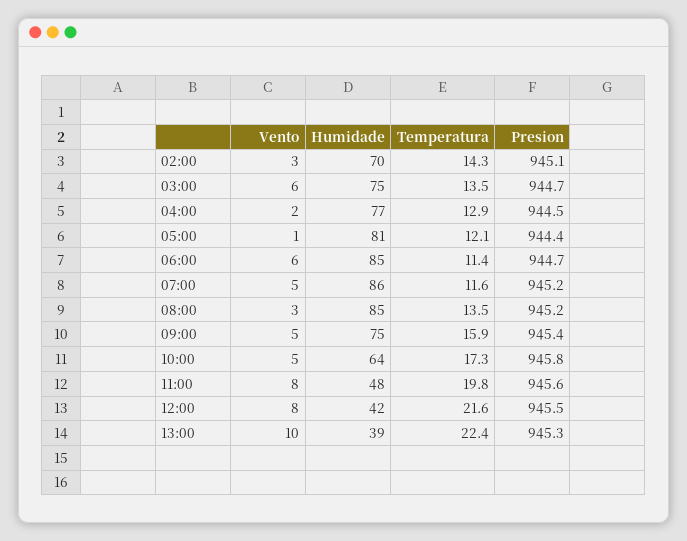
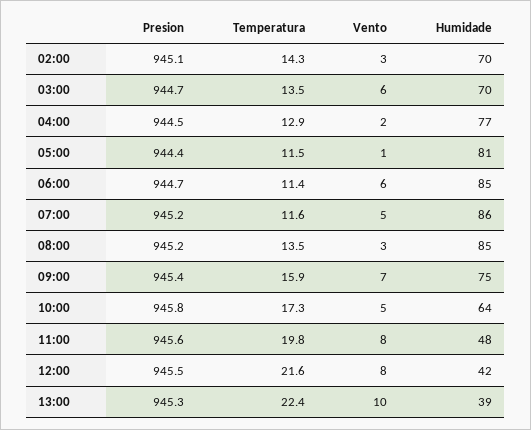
  {
    "Vento": {
      "02:00": 3,
      "03:00": 6,
      "04:00": 2,
      "05:00": 1,
      "06:00": 6,
      "07:00": 5,
      "08:00": 3,
-     "09:00": 5,
+     "09:00": 7,
      "10:00": 5,
      "11:00": 8,
      "12:00": 8,
      "13:00": 10
    },
    "Humidade": {
      "02:00": 70,
-     "03:00": 75,
+     "03:00": 70,
      "04:00": 77,
      "05:00": 81,
      "06:00": 85,
      "07:00": 86,
      "08:00": 85,
      "09:00": 75,
      "10:00": 64,
      "11:00": 48,
      "12:00": 42,
      "13:00": 39
    },
    "Temperatura": {
      "02:00": 14.3,
      "03:00": 13.5,
      "04:00": 12.9,
-     "05:00": 12.1,
+     "05:00": 11.5,
      "06:00": 11.4,
      "07:00": 11.6,
      "08:00": 13.5,
      "09:00": 15.9,
      "10:00": 17.3,
      "11:00": 19.8,
      "12:00": 21.6,
      "13:00": 22.4
    },
    "Presion": {
      "02:00": 945.1,
      "03:00": 944.7,
      "04:00": 944.5,
      "05:00": 944.4,
      "06:00": 944.7,
      "07:00": 945.2,
      "08:00": 945.2,
      "09:00": 945.4,
      "10:00": 945.8,
      "11:00": 945.6,
      "12:00": 945.5,
      "13:00": 945.3
    }
  }

